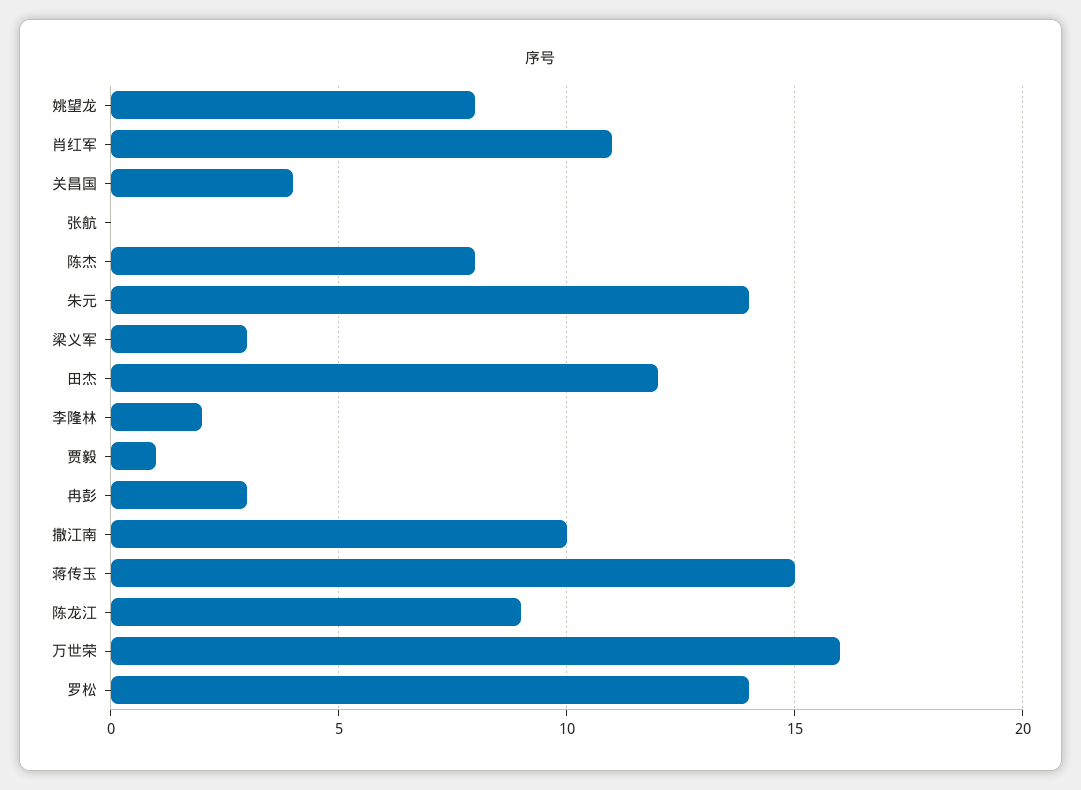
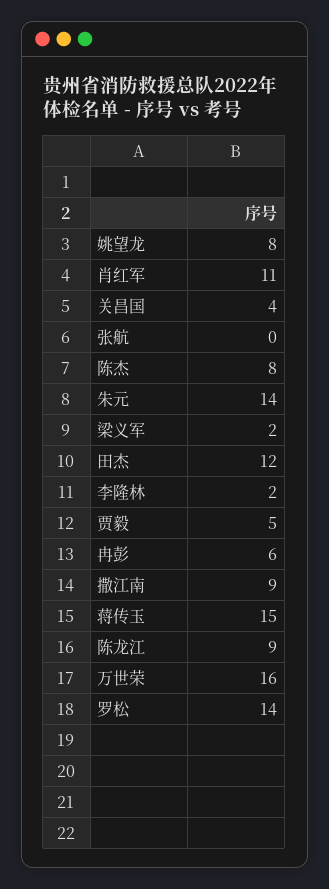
  {
    "姚望龙": 8,
    "肖红军": 11,
    "关昌国": 4,
    "张航": 0,
    "陈杰": 8,
    "朱元": 14,
-   "梁义军": 3,
+   "梁义军": 2,
    "田杰": 12,
    "李隆林": 2,
-   "贾毅": 1,
+   "贾毅": 5,
-   "冉彭": 3,
+   "冉彭": 6,
-   "撒江南": 10,
+   "撒江南": 9,
    "蒋传玉": 15,
    "陈龙江": 9,
    "万世荣": 16,
    "罗松": 14
  }

